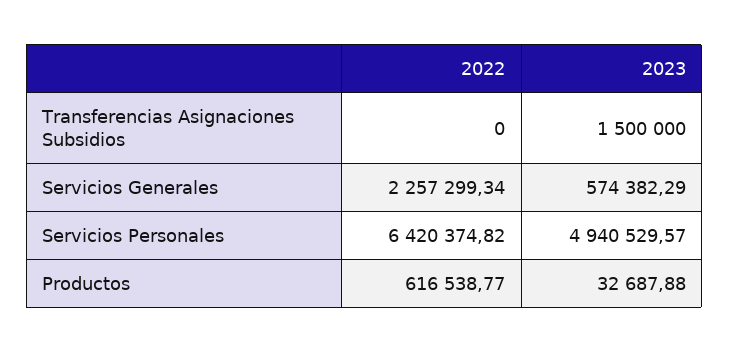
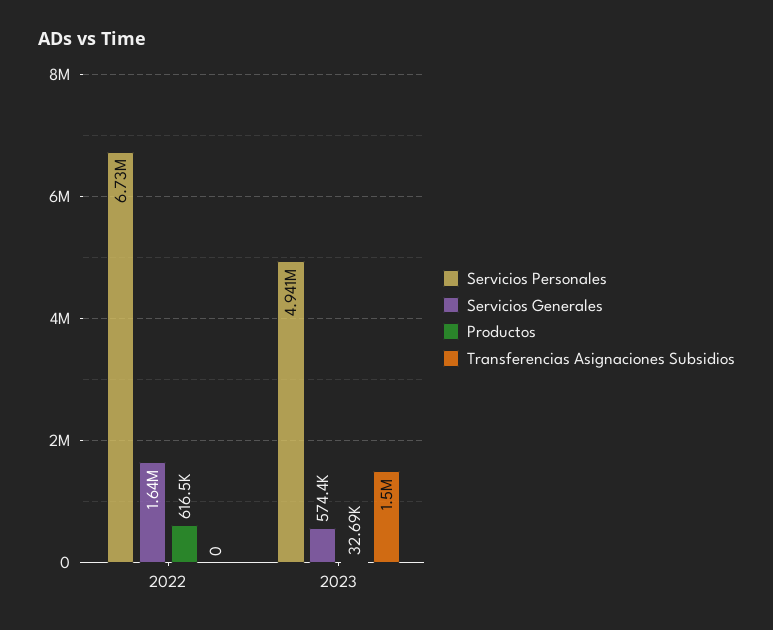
  {
    "Transferencias Asignaciones Subsidios": {
      "2022": 0,
      "2023": 1500000
    },
    "Servicios Generales": {
-     "2022": 2257299.34,
+     "2022": 1640000,
      "2023": 574382.29
    },
    "Servicios Personales": {
-     "2022": 6420374.82,
+     "2022": 6730000,
      "2023": 4940529.57
    },
    "Productos": {
      "2022": 616538.77,
      "2023": 32687.88
    }
  }

